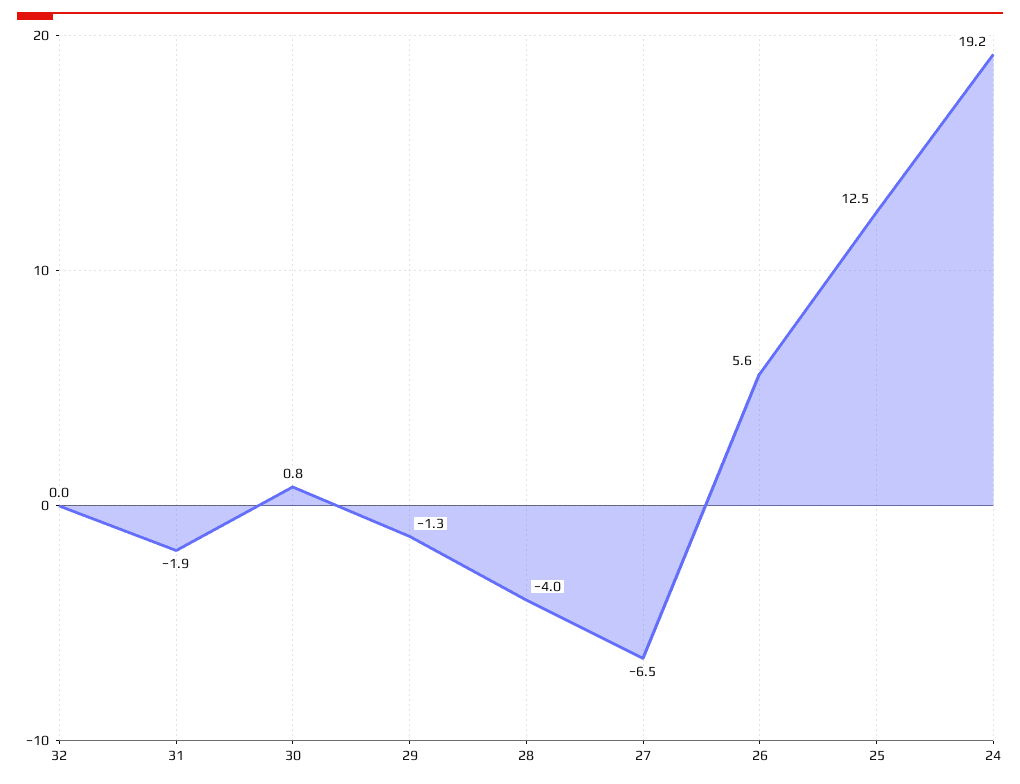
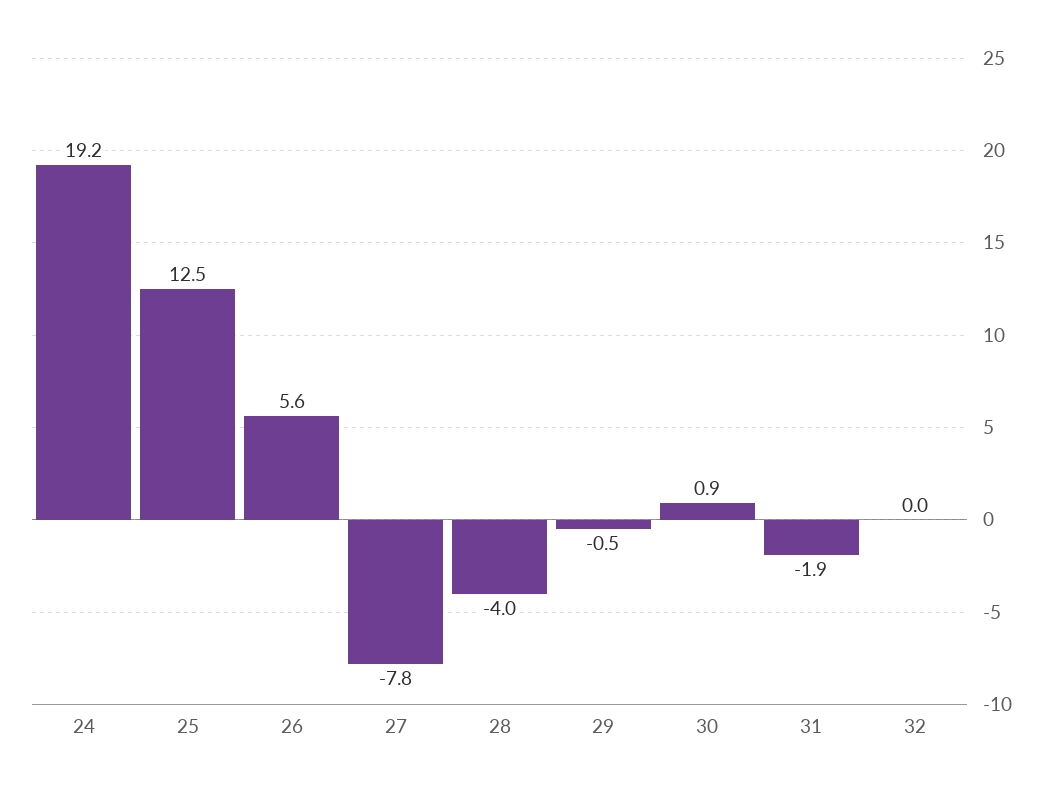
  {
    "32": 0,
    "31": -1.9,
-   "30": 0.8,
+   "30": 0.9,
-   "29": -1.3,
+   "29": -0.5,
    "28": -4,
-   "27": -6.5,
+   "27": -7.8,
    "26": 5.6,
    "25": 12.5,
    "24": 19.2
  }

